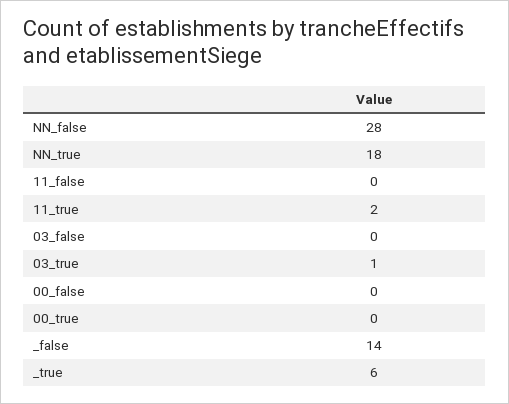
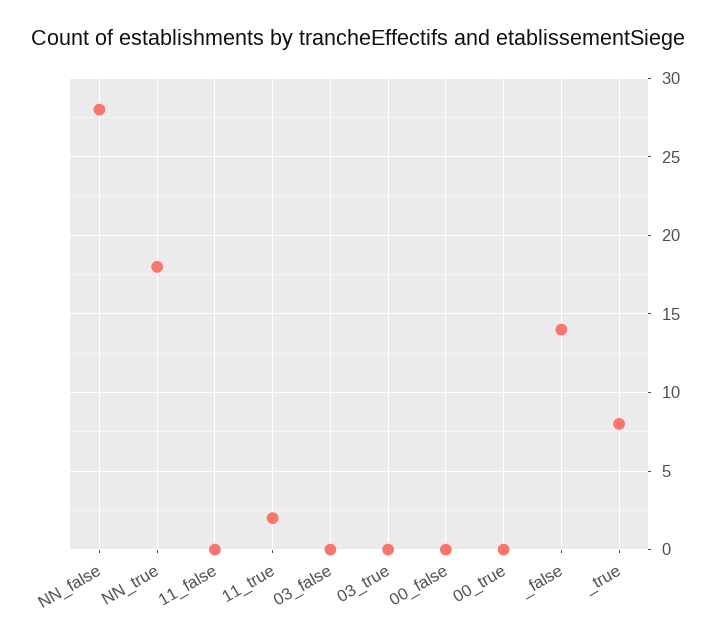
  {
    "NN_false": 28,
    "NN_true": 18,
    "11_false": 0,
    "11_true": 2,
    "03_false": 0,
-   "03_true": 1,
+   "03_true": 0,
    "00_false": 0,
    "00_true": 0,
    "_false": 14,
-   "_true": 6
+   "_true": 8
  }

